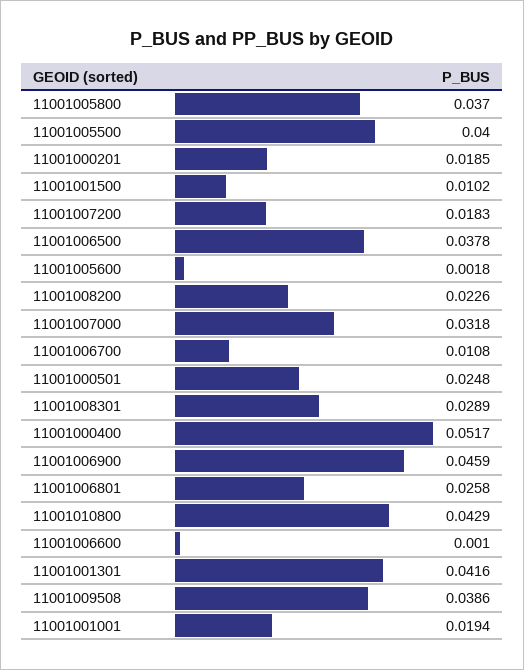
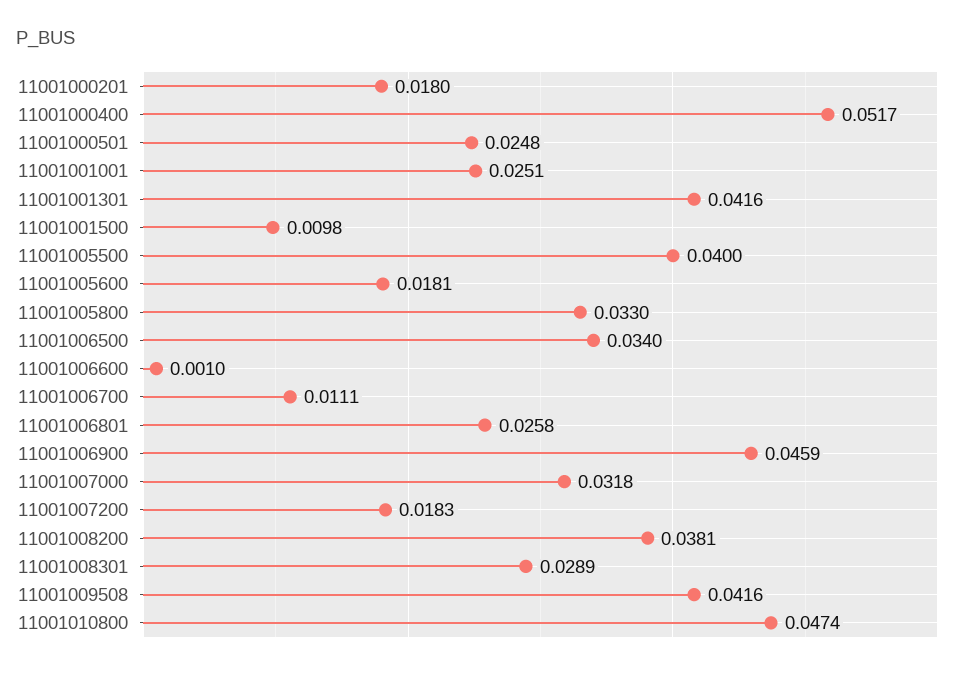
  {
-   "11001005800": 0.037,
+   "11001005800": 0.033,
    "11001005500": 0.04,
-   "11001000201": 0.0185,
+   "11001000201": 0.018,
-   "11001001500": 0.0102,
+   "11001001500": 0.0098,
    "11001007200": 0.0183,
-   "11001006500": 0.0378,
+   "11001006500": 0.034,
-   "11001005600": 0.0018,
+   "11001005600": 0.0181,
-   "11001008200": 0.0226,
+   "11001008200": 0.0381,
    "11001007000": 0.0318,
-   "11001006700": 0.0108,
+   "11001006700": 0.0111,
    "11001000501": 0.0248,
    "11001008301": 0.0289,
    "11001000400": 0.0517,
    "11001006900": 0.0459,
    "11001006801": 0.0258,
-   "11001010800": 0.0429,
+   "11001010800": 0.0474,
    "11001006600": 0.001,
    "11001001301": 0.0416,
-   "11001009508": 0.0386,
+   "11001009508": 0.0416,
-   "11001001001": 0.0194
+   "11001001001": 0.0251
  }

